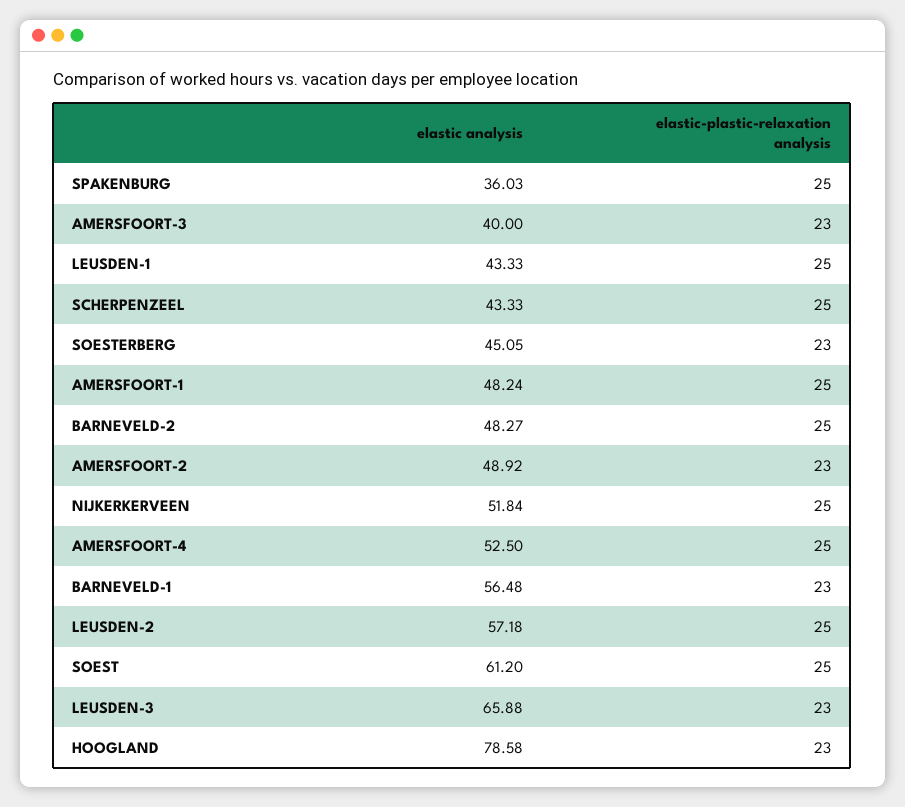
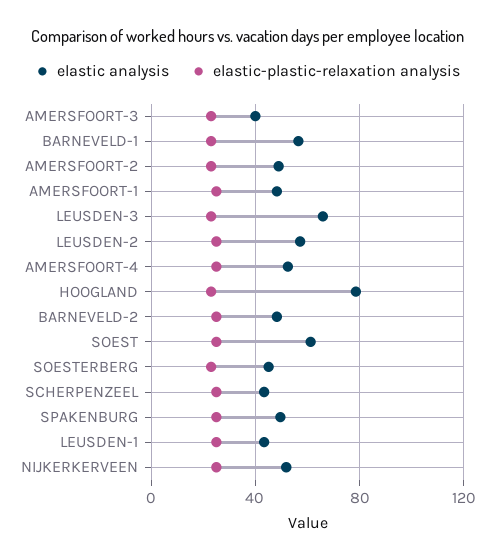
  {
    "elastic analysis": {
-     "SPAKENBURG": 36.03,
+     "SPAKENBURG": 50,
      "AMERSFOORT-3": 40,
      "LEUSDEN-1": 43.33,
      "SCHERPENZEEL": 43.33,
      "SOESTERBERG": 45.05,
      "AMERSFOORT-1": 48.24,
      "BARNEVELD-2": 48.27,
      "AMERSFOORT-2": 48.92,
      "NIJKERKERVEEN": 51.84,
      "AMERSFOORT-4": 52.5,
      "BARNEVELD-1": 56.48,
      "LEUSDEN-2": 57.18,
      "SOEST": 61.2,
      "LEUSDEN-3": 65.88,
      "HOOGLAND": 78.58
    },
    "elastic-plastic-relaxation analysis": {
      "SPAKENBURG": 25,
      "AMERSFOORT-3": 23,
      "LEUSDEN-1": 25,
      "SCHERPENZEEL": 25,
      "SOESTERBERG": 23,
      "AMERSFOORT-1": 25,
      "BARNEVELD-2": 25,
      "AMERSFOORT-2": 23,
      "NIJKERKERVEEN": 25,
      "AMERSFOORT-4": 25,
      "BARNEVELD-1": 23,
      "LEUSDEN-2": 25,
      "SOEST": 25,
      "LEUSDEN-3": 23,
      "HOOGLAND": 23
    }
  }

